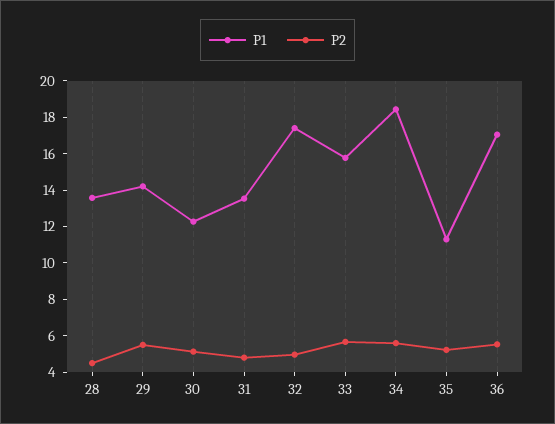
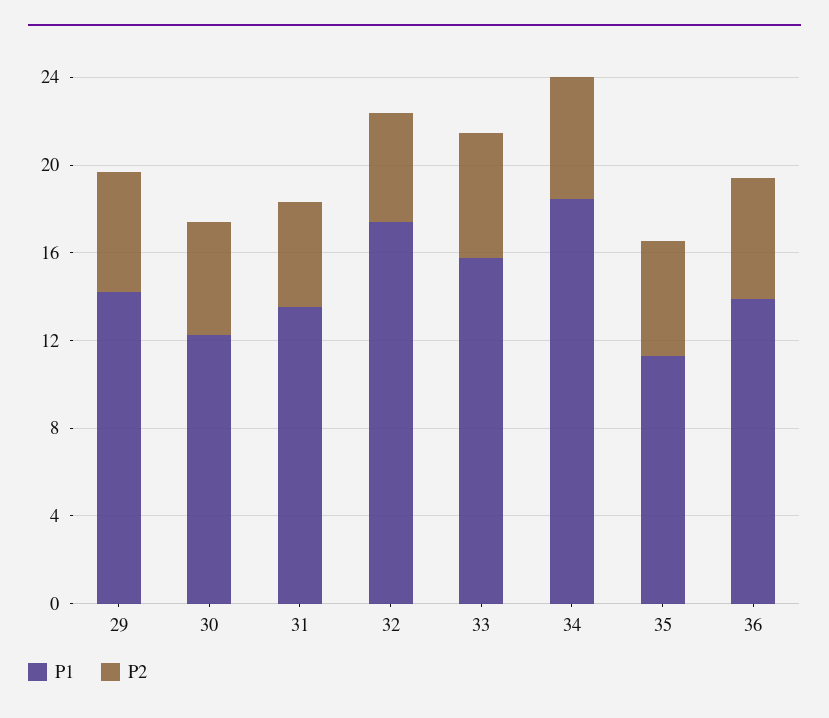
  {
    "P1": {
-     "28": 13.5,
      "29": 14,
      "30": 12.5,
      "31": 13.5,
      "32": 17.5,
      "33": 16,
      "34": 18.5,
      "35": 11.5,
-     "36": 17
+     "36": 14
    },
    "P2": {
-     "28": 4.5,
      "29": 5.5,
      "30": 5,
      "31": 5,
      "32": 5,
      "33": 5.5,
      "34": 5.5,
      "35": 5,
      "36": 5.5
    }
  }

